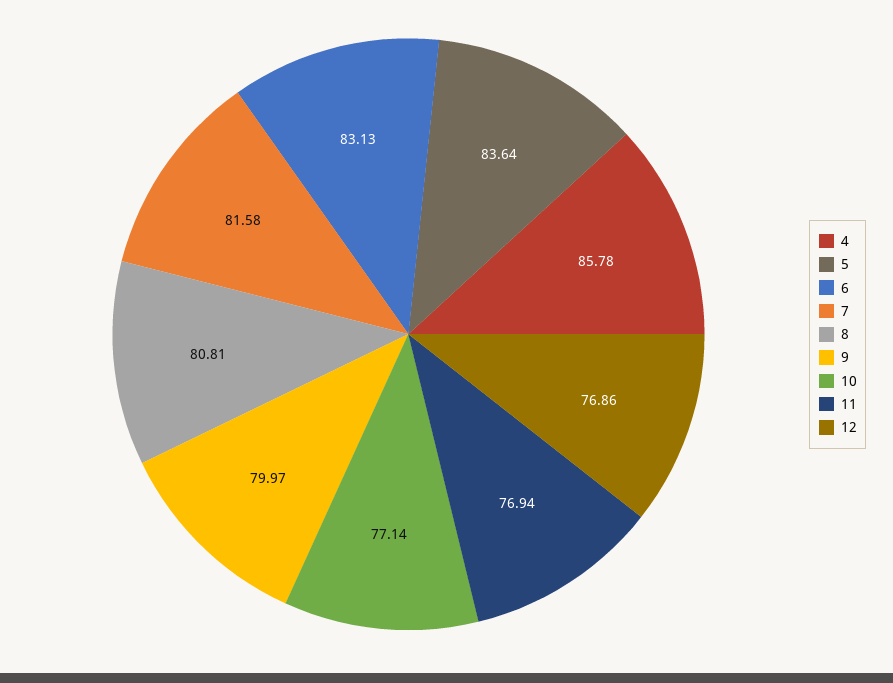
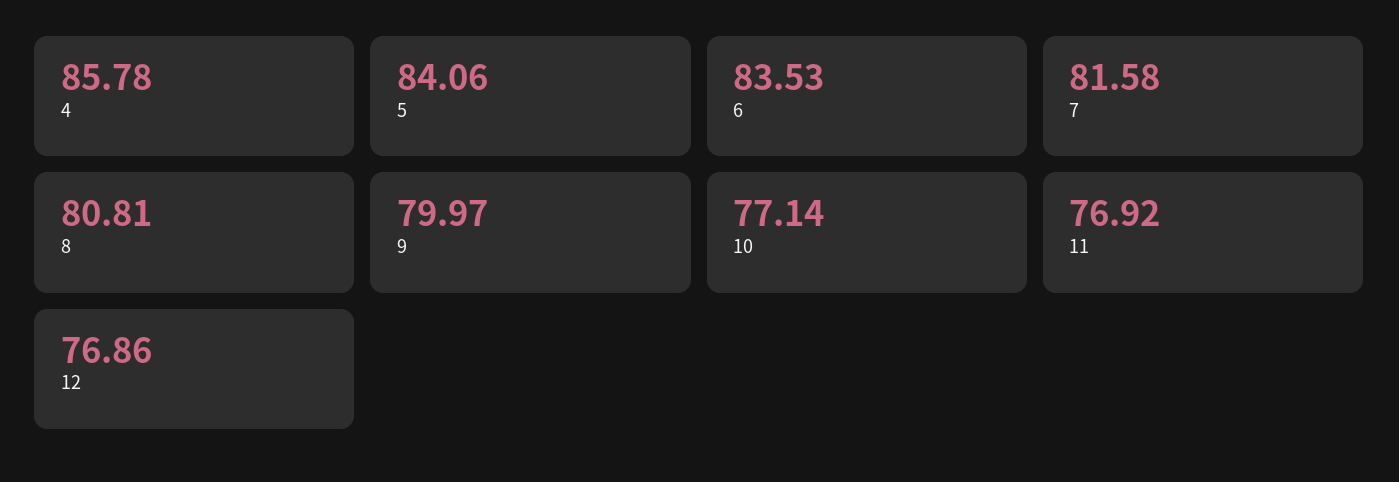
  {
    "4": 85.78,
-   "5": 83.64,
+   "5": 84.06,
-   "6": 83.13,
+   "6": 83.53,
    "7": 81.58,
    "8": 80.81,
    "9": 79.97,
    "10": 77.14,
-   "11": 76.94,
+   "11": 76.92,
    "12": 76.86
  }

